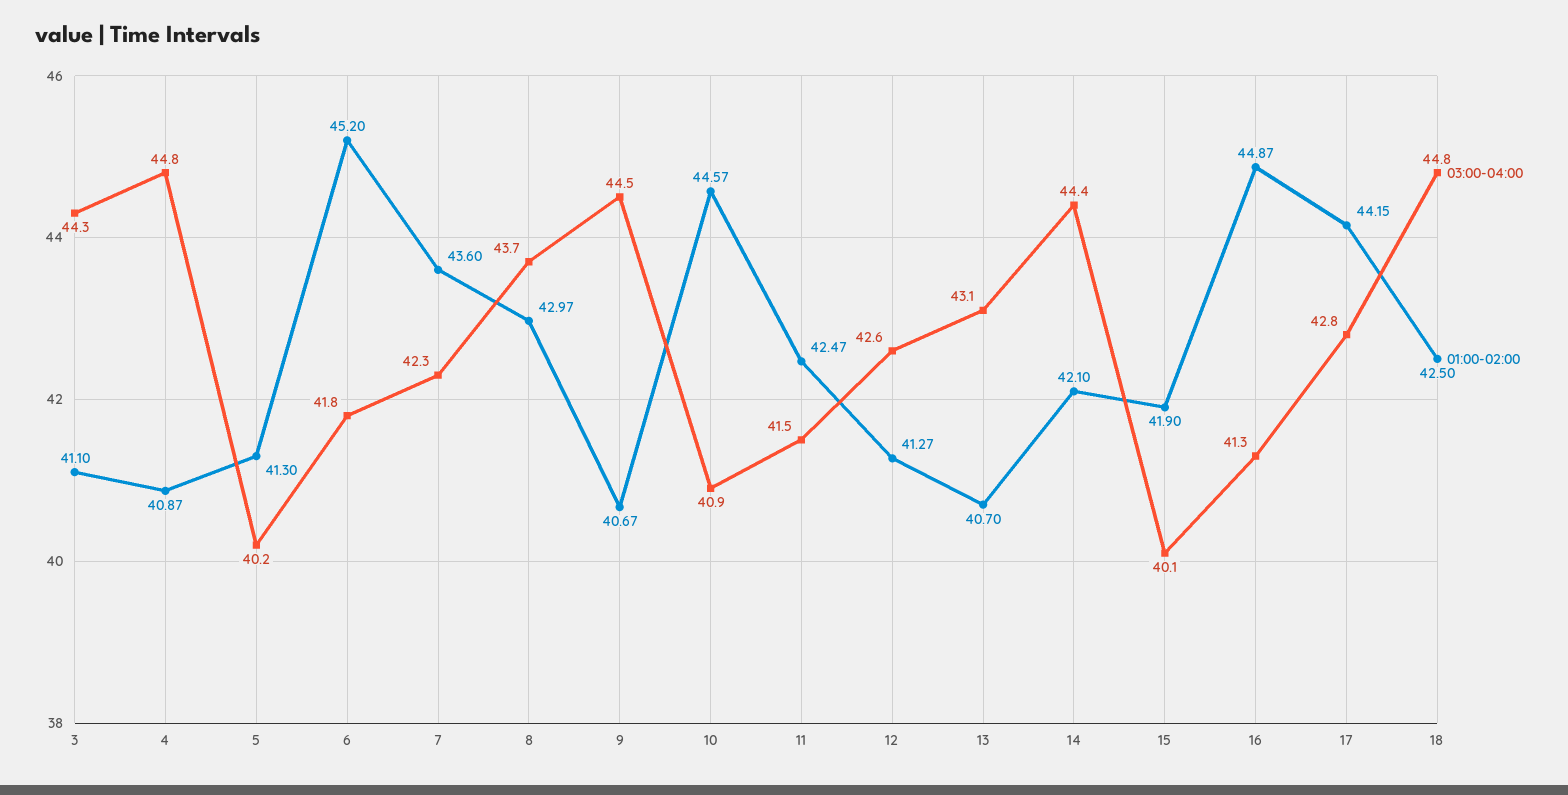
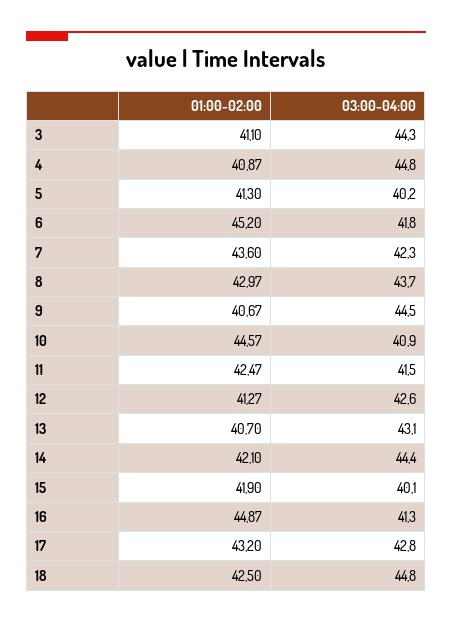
  {
    "03:00-04:00": {
      "3": 44.3,
      "4": 44.8,
      "5": 40.2,
      "6": 41.8,
      "7": 42.3,
      "8": 43.7,
      "9": 44.5,
      "10": 40.9,
      "11": 41.5,
      "12": 42.6,
      "13": 43.1,
      "14": 44.4,
      "15": 40.1,
      "16": 41.3,
      "17": 42.8,
      "18": 44.8
    },
    "01:00-02:00": {
      "3": 41.1,
      "4": 40.87,
      "5": 41.3,
      "6": 45.2,
      "7": 43.6,
      "8": 42.97,
      "9": 40.67,
      "10": 44.57,
      "11": 42.47,
      "12": 41.27,
      "13": 40.7,
      "14": 42.1,
      "15": 41.9,
      "16": 44.87,
-     "17": 44.15,
+     "17": 43.2,
      "18": 42.5
    }
  }

